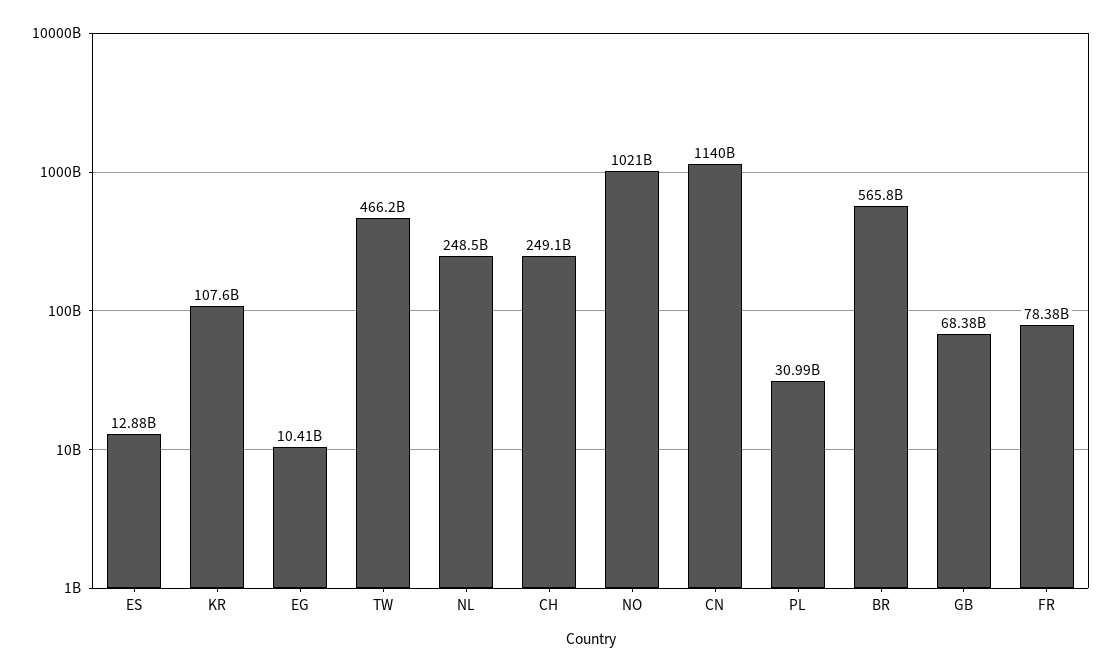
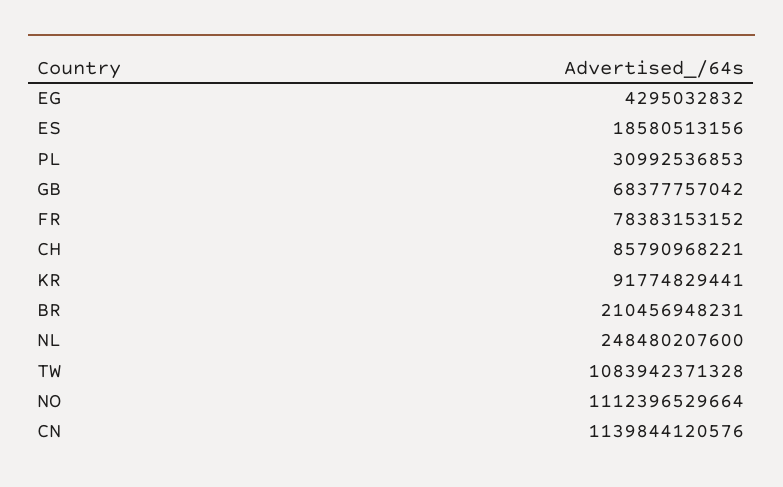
  {
-   "ES": 12880000000,
+   "ES": 18580513156,
-   "KR": 107600000000,
+   "KR": 91774829441,
-   "EG": 10410000000,
+   "EG": 4295032832,
-   "TW": 466200000000,
+   "TW": 1083942371328,
    "NL": 248480207600,
-   "CH": 249100000000,
+   "CH": 85790968221,
-   "NO": 1021000000000,
+   "NO": 1112396529664,
    "CN": 1139844120576,
    "PL": 30992536853,
-   "BR": 565800000000,
+   "BR": 210456948231,
    "GB": 68377757042,
    "FR": 78383153152
  }

